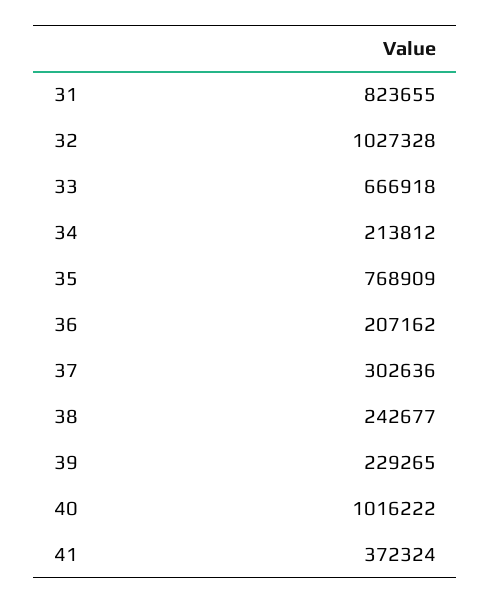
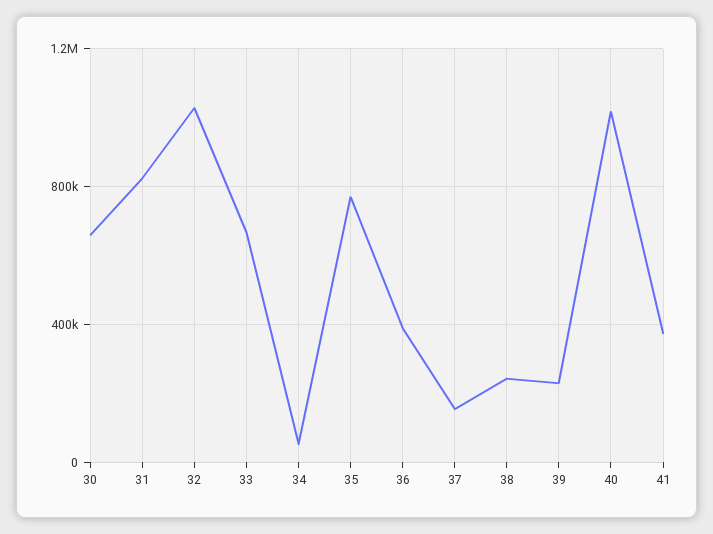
  {
    "31": 823655,
    "32": 1027328,
    "33": 666918,
-   "34": 213812,
+   "34": 50000,
    "35": 768909,
-   "36": 207162,
+   "36": 400000,
-   "37": 302636,
+   "37": 150000,
    "38": 242677,
    "39": 229265,
    "40": 1016222,
-   "41": 372324
+   "41": 372324,
+   "30": 650000
  }

